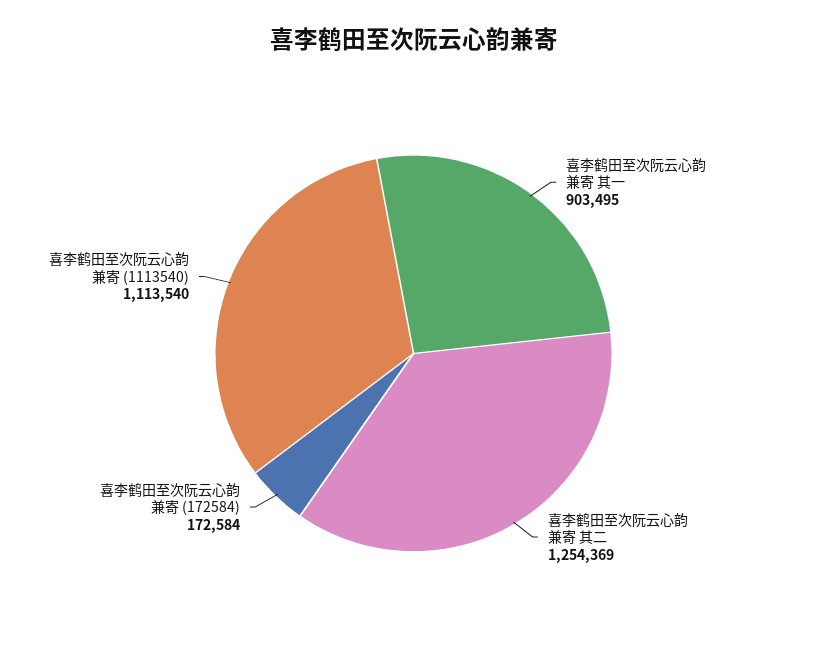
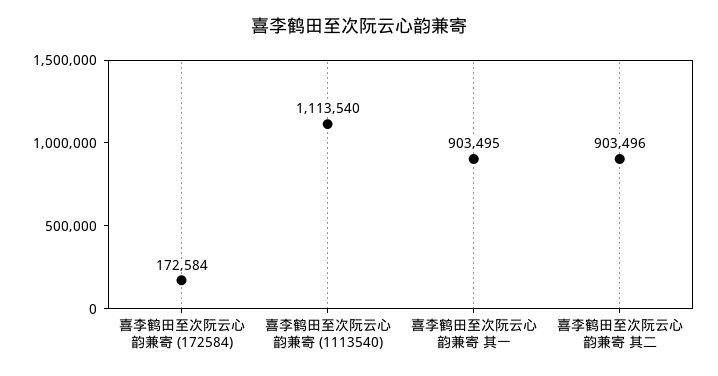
  {
    "喜李鹤田至次阮云心韵兼寄 其一": 903495,
-   "喜李鹤田至次阮云心韵兼寄 其二": 1254369,
+   "喜李鹤田至次阮云心韵兼寄 其二": 903496,
    "喜李鹤田至次阮云心韵兼寄 (172584)": 172584,
    "喜李鹤田至次阮云心韵兼寄 (1113540)": 1113540
  }

